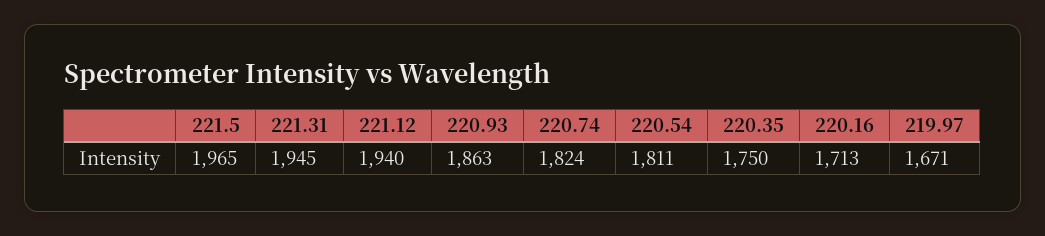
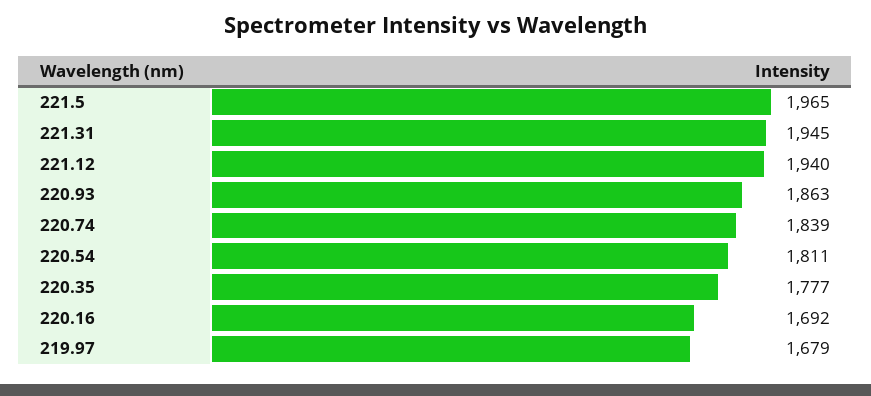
  {
    "221.5": 1965,
    "221.31": 1945,
    "221.12": 1940,
    "220.93": 1863,
-   "220.74": 1824,
+   "220.74": 1839,
    "220.54": 1811,
-   "220.35": 1750,
+   "220.35": 1777,
-   "220.16": 1713,
+   "220.16": 1692,
-   "219.97": 1671
+   "219.97": 1679
  }

